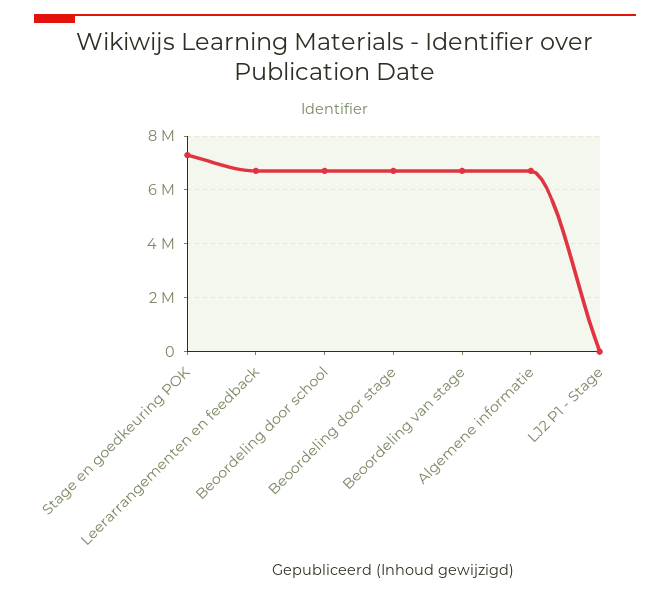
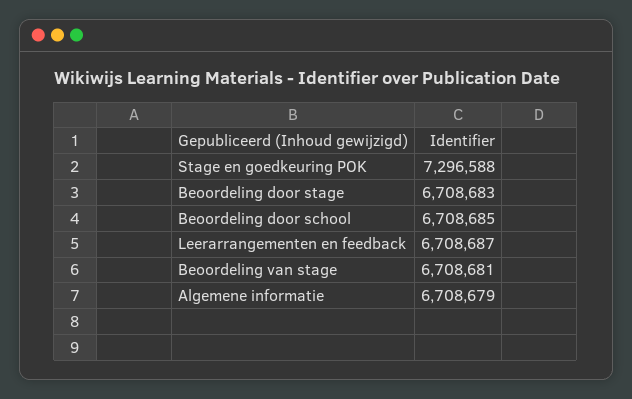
  {
    "Stage en goedkeuring POK": 7296588,
    "Leerarrangementen en feedback": 6708687,
    "Beoordeling door school": 6708685,
    "Beoordeling door stage": 6708683,
    "Beoordeling van stage": 6708681,
-   "Algemene informatie": 6708679,
+   "Algemene informatie": 6708679
-   "LJ2 P1 - Stage": 0
  }

